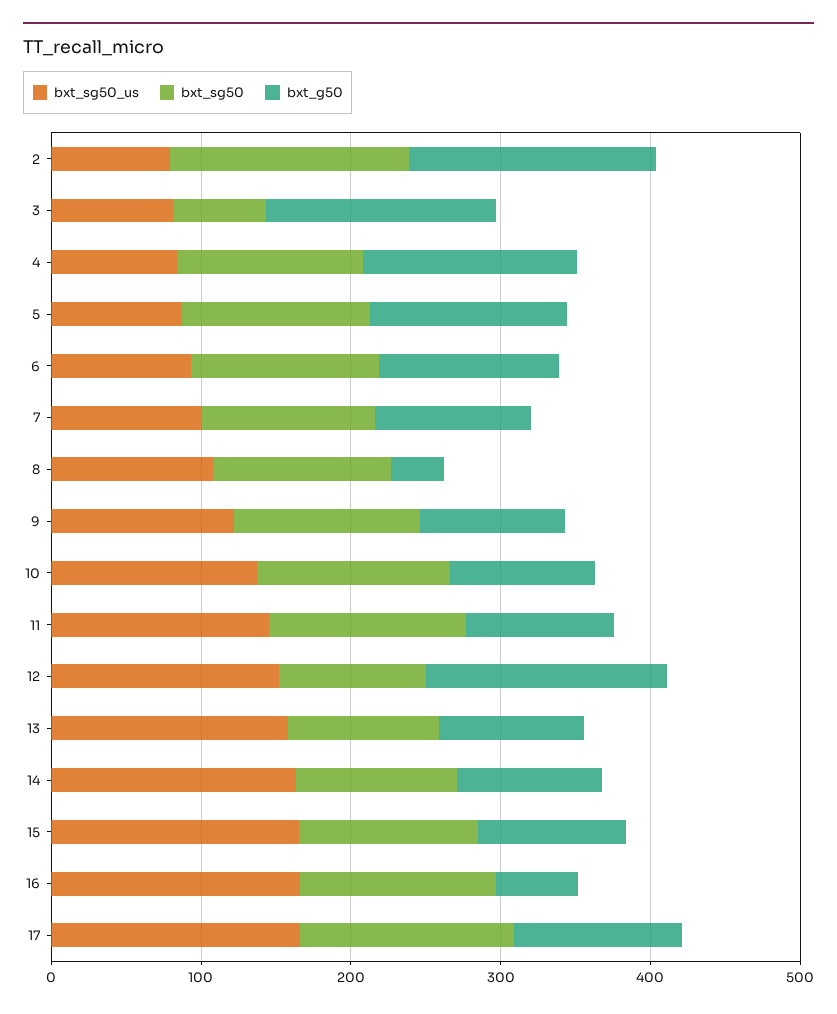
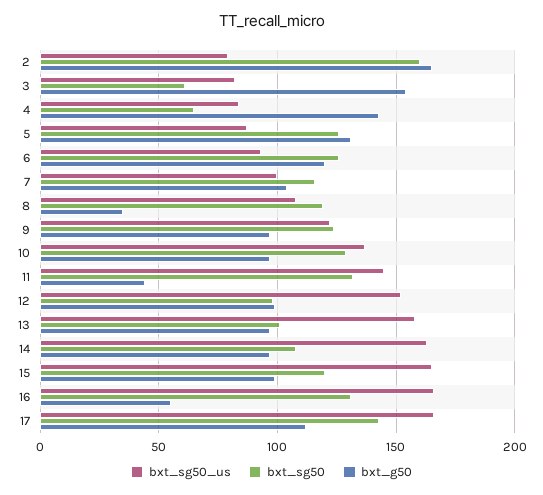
  {
    "bxt_sg50_us": {
      "2": 80,
      "3": 80,
      "4": 85,
      "5": 85,
      "6": 95,
      "7": 100,
      "8": 110,
      "9": 120,
      "10": 135,
      "11": 145,
      "12": 150,
      "13": 160,
      "14": 165,
      "15": 165,
      "16": 165,
      "17": 165
    },
    "bxt_sg50": {
      "2": 160,
      "3": 60,
-     "4": 120,
+     "4": 65,
      "5": 125,
      "6": 125,
      "7": 115,
      "8": 120,
      "9": 125,
      "10": 130,
      "11": 130,
      "12": 100,
      "13": 100,
      "14": 110,
      "15": 120,
      "16": 130,
      "17": 145
    },
    "bxt_g50": {
      "2": 165,
      "3": 155,
      "4": 145,
      "5": 130,
      "6": 120,
      "7": 105,
      "8": 35,
      "9": 95,
      "10": 95,
-     "11": 100,
+     "11": 45,
-     "12": 160,
+     "12": 100,
      "13": 95,
      "14": 95,
      "15": 100,
      "16": 55,
      "17": 110
    }
  }

